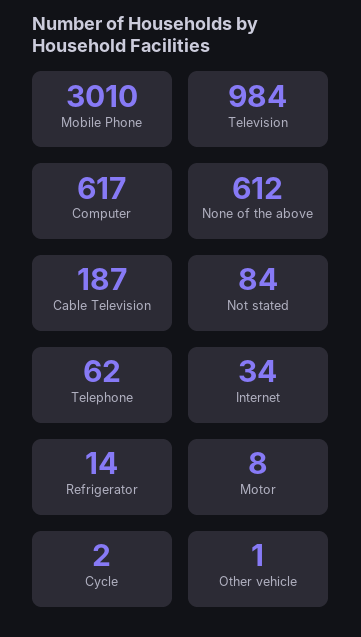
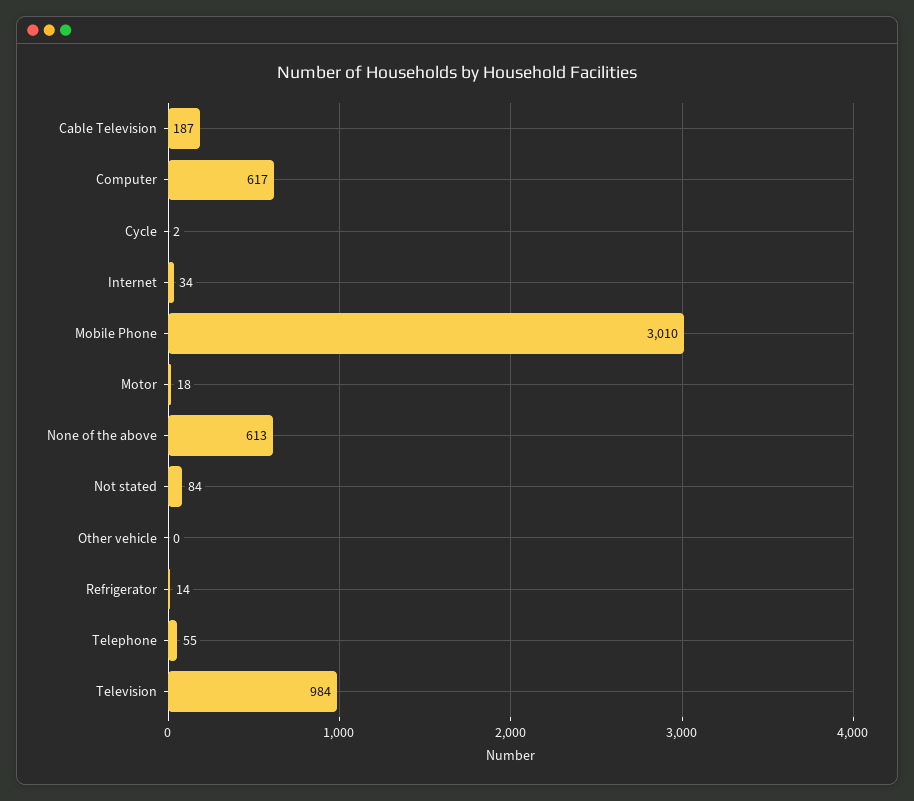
  {
    "Mobile Phone": 3010,
    "Television": 984,
    "Computer": 617,
-   "None of the above": 612,
+   "None of the above": 613,
    "Cable Television": 187,
    "Not stated": 84,
-   "Telephone": 62,
+   "Telephone": 55,
    "Internet": 34,
    "Refrigerator": 14,
-   "Motor": 8,
+   "Motor": 18,
    "Cycle": 2,
-   "Other vehicle": 1
+   "Other vehicle": 0
  }

